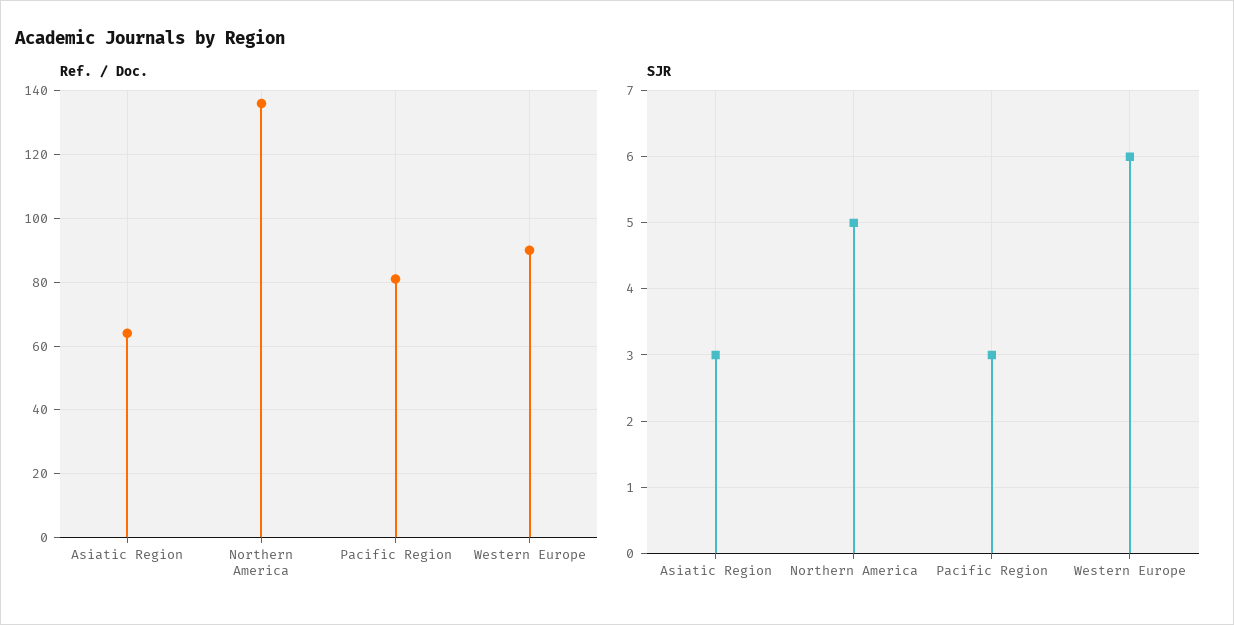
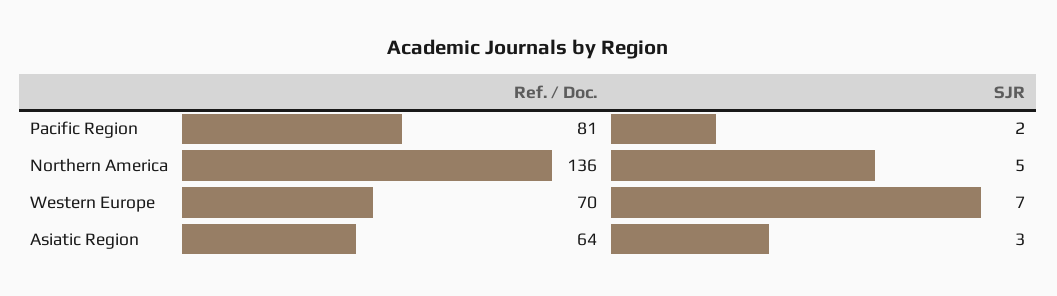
  {
    "Ref. / Doc.": {
      "Asiatic Region": 64,
      "Northern America": 136,
      "Pacific Region": 81,
-     "Western Europe": 90
+     "Western Europe": 70
    },
    "SJR": {
      "Asiatic Region": 3,
      "Northern America": 5,
-     "Pacific Region": 3,
+     "Pacific Region": 2,
-     "Western Europe": 6
+     "Western Europe": 7
    }
  }

